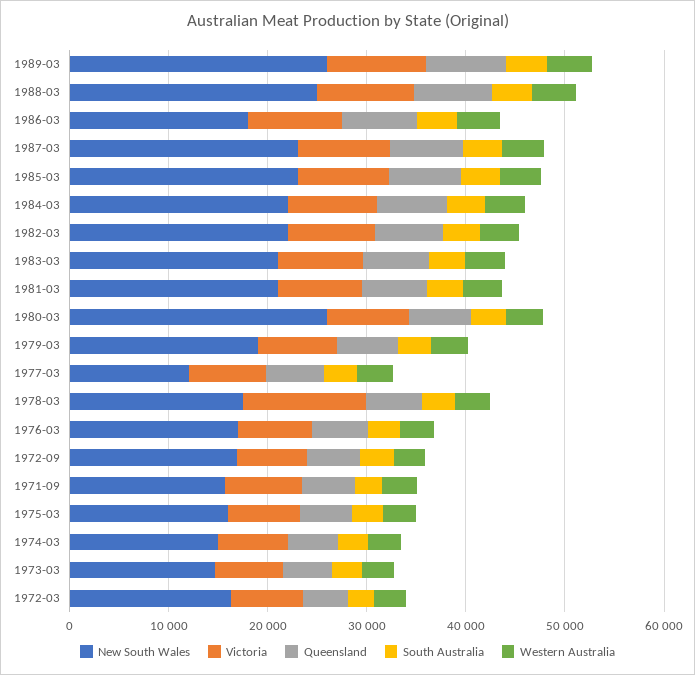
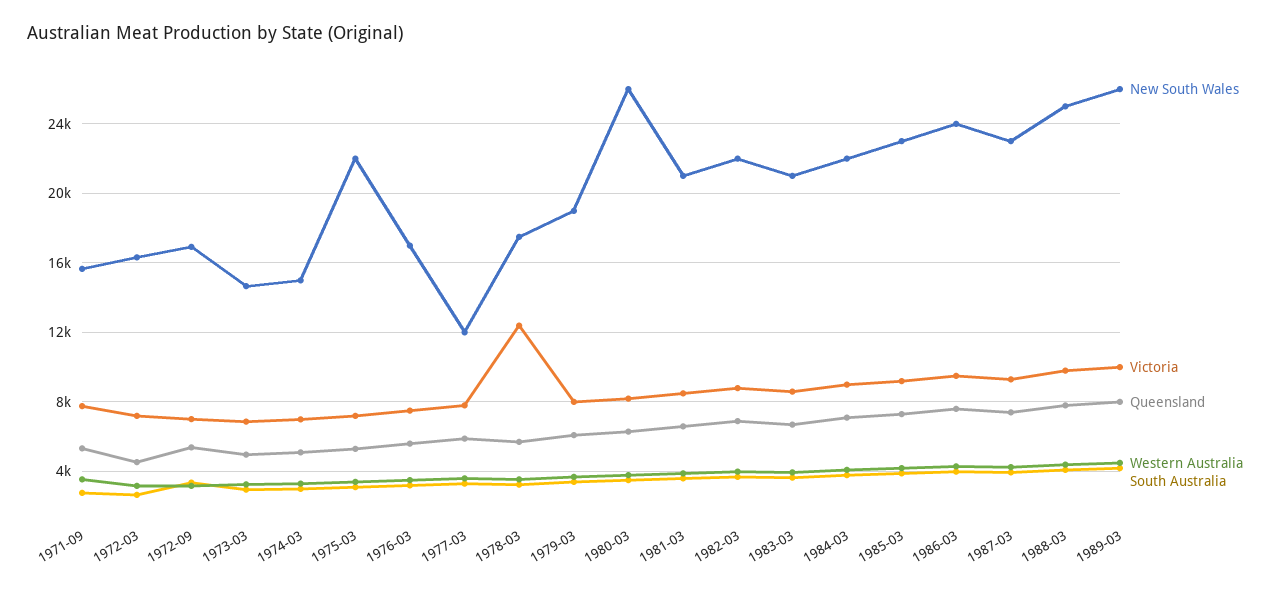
  {
    "New South Wales": {
      "1989-03": 26000,
      "1988-03": 25000,
-     "1986-03": 18000,
+     "1986-03": 24000,
      "1987-03": 23000,
      "1985-03": 23000,
      "1984-03": 22000,
      "1982-03": 22000,
      "1983-03": 21000,
      "1981-03": 21000,
      "1980-03": 26000,
      "1979-03": 19000,
      "1977-03": 12000,
      "1978-03": 17500,
      "1976-03": 17000,
      "1972-09": 17000,
      "1971-09": 15500,
-     "1975-03": 16000,
+     "1975-03": 22000,
      "1974-03": 15000,
      "1973-03": 14500,
      "1972-03": 16500
    },
    "Victoria": {
      "1989-03": 10000,
      "1988-03": 10000,
      "1986-03": 9500,
      "1987-03": 9500,
      "1985-03": 9000,
      "1984-03": 9000,
      "1982-03": 9000,
      "1983-03": 8500,
      "1981-03": 8500,
      "1980-03": 8000,
      "1979-03": 8000,
      "1977-03": 8000,
      "1978-03": 12500,
      "1976-03": 7500,
      "1972-09": 7000,
      "1971-09": 8000,
      "1975-03": 7000,
      "1974-03": 7000,
      "1973-03": 7000,
      "1972-03": 7000
    },
    "Queensland": {
      "1989-03": 8000,
      "1988-03": 8000,
      "1986-03": 7500,
      "1987-03": 7500,
      "1985-03": 7500,
      "1984-03": 7000,
      "1982-03": 7000,
      "1983-03": 6500,
      "1981-03": 6500,
      "1980-03": 6500,
      "1979-03": 6000,
      "1977-03": 6000,
      "1978-03": 5500,
      "1976-03": 5500,
      "1972-09": 5500,
      "1971-09": 5500,
      "1975-03": 5500,
      "1974-03": 5000,
      "1973-03": 5000,
      "1972-03": 4500
    },
    "South Australia": {
      "1989-03": 4000,
      "1988-03": 4000,
      "1986-03": 4000,
      "1987-03": 4000,
      "1985-03": 4000,
      "1984-03": 4000,
      "1982-03": 3500,
      "1983-03": 3500,
      "1981-03": 3500,
      "1980-03": 3500,
      "1979-03": 3500,
      "1977-03": 3500,
      "1978-03": 3500,
      "1976-03": 3000,
      "1972-09": 3500,
      "1971-09": 3000,
      "1975-03": 3000,
      "1974-03": 3000,
      "1973-03": 3000,
      "1972-03": 2500
    },
    "Western Australia": {
      "1989-03": 4500,
      "1988-03": 4500,
      "1986-03": 4500,
      "1987-03": 4500,
      "1985-03": 4000,
      "1984-03": 4000,
      "1982-03": 4000,
      "1983-03": 4000,
      "1981-03": 4000,
      "1980-03": 4000,
      "1979-03": 3500,
      "1977-03": 3500,
      "1978-03": 3500,
      "1976-03": 3500,
      "1972-09": 3000,
      "1971-09": 3500,
      "1975-03": 3500,
      "1974-03": 3500,
      "1973-03": 3500,
      "1972-03": 3000
    }
  }

